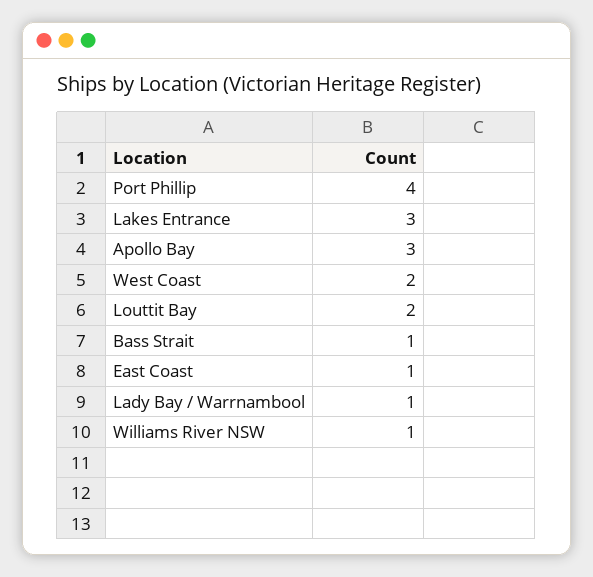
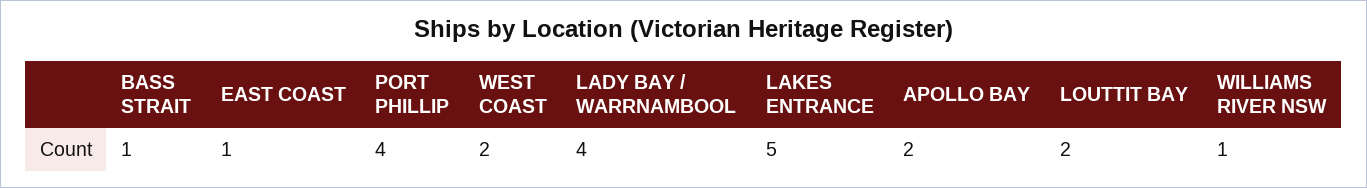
  {
    "Port Phillip": 4,
-   "Lakes Entrance": 3,
+   "Lakes Entrance": 5,
-   "Apollo Bay": 3,
+   "Apollo Bay": 2,
    "West Coast": 2,
    "Louttit Bay": 2,
    "Bass Strait": 1,
    "East Coast": 1,
-   "Lady Bay / Warrnambool": 1,
+   "Lady Bay / Warrnambool": 4,
    "Williams River NSW": 1
  }

